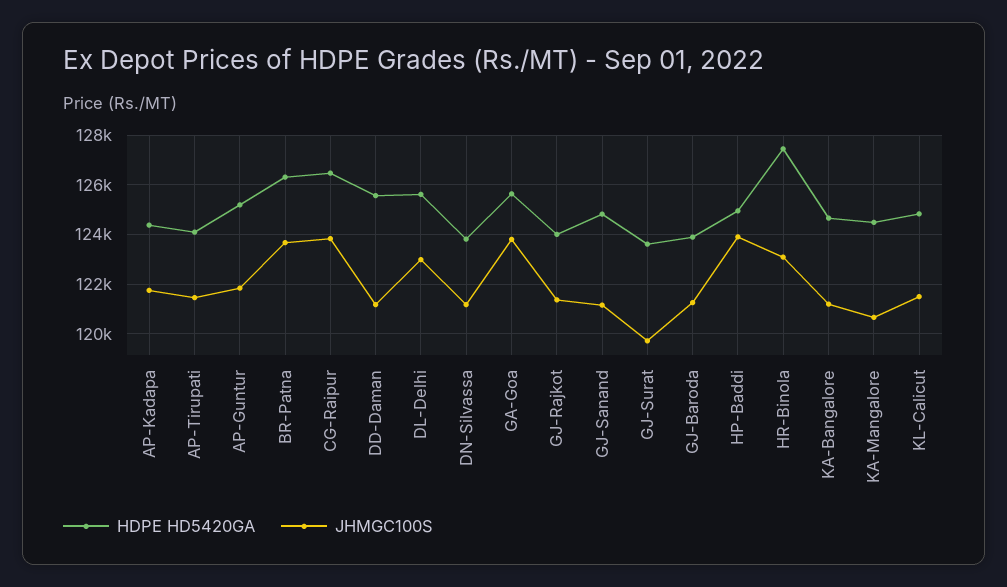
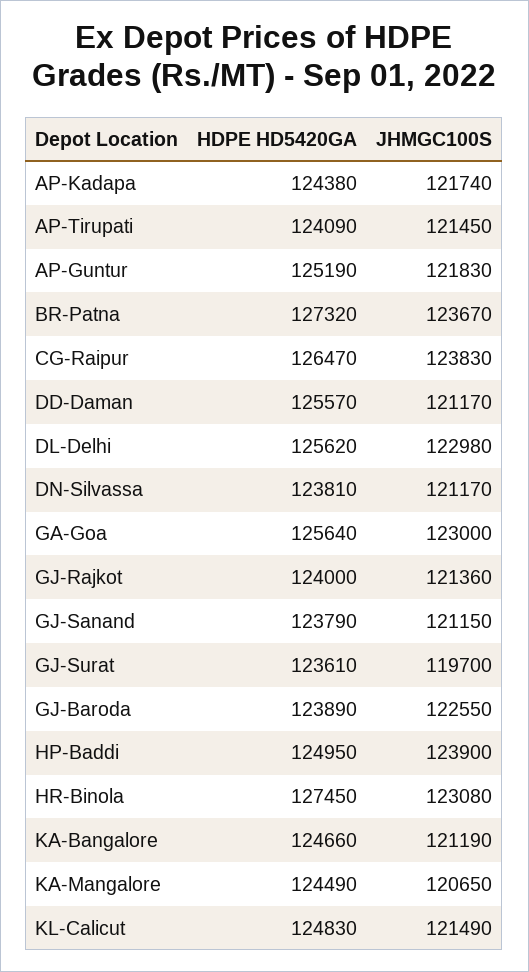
  {
    "HDPE HD5420GA": {
      "AP-Kadapa": 124380,
      "AP-Tirupati": 124090,
      "AP-Guntur": 125190,
-     "BR-Patna": 126250,
+     "BR-Patna": 127320,
      "CG-Raipur": 126470,
      "DD-Daman": 125570,
      "DL-Delhi": 125620,
      "DN-Silvassa": 123810,
      "GA-Goa": 125640,
      "GJ-Rajkot": 124000,
-     "GJ-Sanand": 124750,
+     "GJ-Sanand": 123790,
      "GJ-Surat": 123610,
      "GJ-Baroda": 123890,
      "HP-Baddi": 124950,
      "HR-Binola": 127450,
      "KA-Bangalore": 124660,
      "KA-Mangalore": 124490,
      "KL-Calicut": 124830
    },
    "JHMGC100S": {
      "AP-Kadapa": 121740,
      "AP-Tirupati": 121450,
      "AP-Guntur": 121830,
      "BR-Patna": 123670,
      "CG-Raipur": 123830,
      "DD-Daman": 121170,
      "DL-Delhi": 122980,
      "DN-Silvassa": 121170,
-     "GA-Goa": 123750,
+     "GA-Goa": 123000,
      "GJ-Rajkot": 121360,
      "GJ-Sanand": 121150,
      "GJ-Surat": 119700,
-     "GJ-Baroda": 121250,
+     "GJ-Baroda": 122550,
      "HP-Baddi": 123900,
      "HR-Binola": 123080,
      "KA-Bangalore": 121190,
      "KA-Mangalore": 120650,
      "KL-Calicut": 121490
    }
  }

